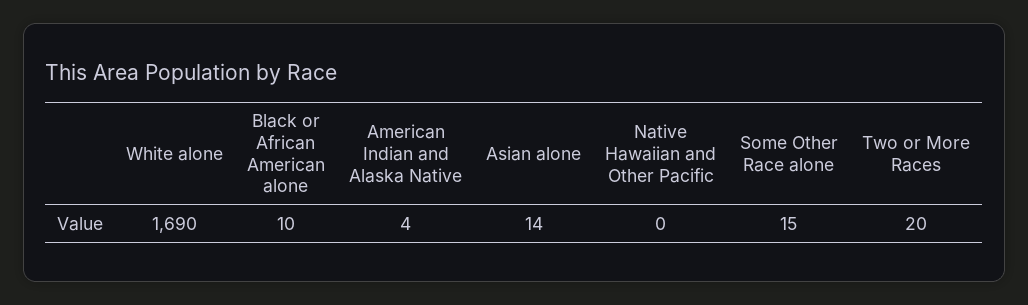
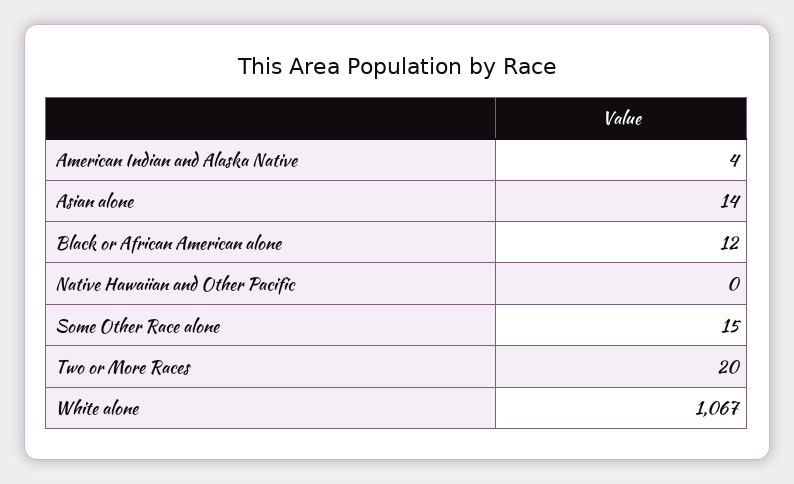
  {
-   "White alone": 1690,
+   "White alone": 1067,
-   "Black or African American alone": 10,
+   "Black or African American alone": 12,
    "American Indian and Alaska Native": 4,
    "Asian alone": 14,
    "Native Hawaiian and Other Pacific": 0,
    "Some Other Race alone": 15,
    "Two or More Races": 20
  }

